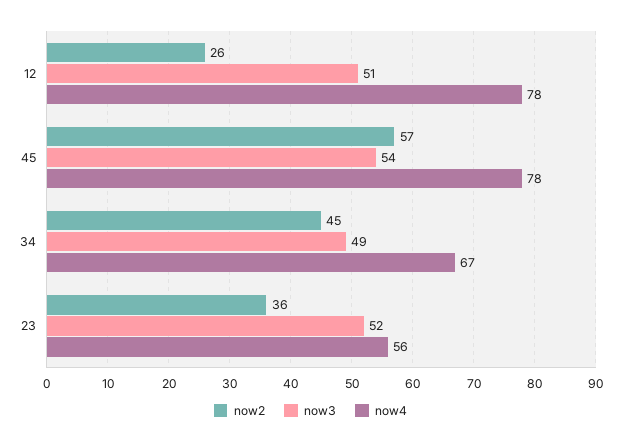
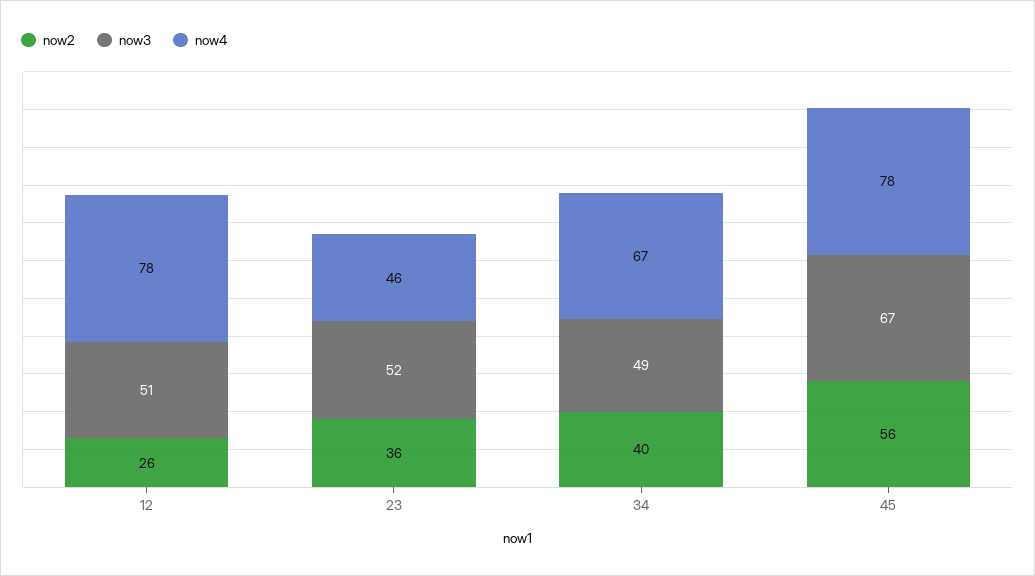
  {
    "now2": {
      "12": 26,
-     "45": 57,
+     "45": 56,
-     "34": 45,
+     "34": 40,
      "23": 36
    },
    "now3": {
      "12": 51,
-     "45": 54,
+     "45": 67,
      "34": 49,
      "23": 52
    },
    "now4": {
      "12": 78,
      "45": 78,
      "34": 67,
-     "23": 56
+     "23": 46
    }
  }

